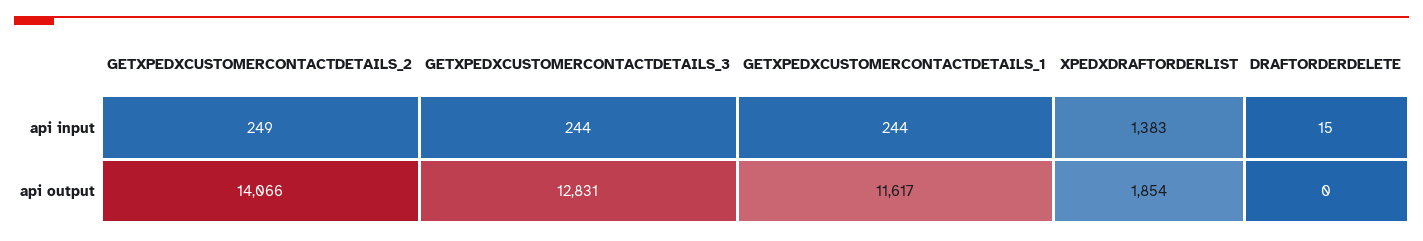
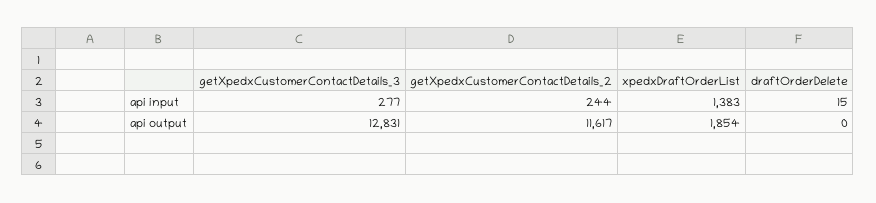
  {
    "GETXPEDXCUSTOMERCONTACTDETAILS_2": {
-     "api input": 249,
+     "api input": 244,
-     "api output": 14066
+     "api output": 11617
    },
    "GETXPEDXCUSTOMERCONTACTDETAILS_3": {
-     "api input": 244,
+     "api input": 277,
      "api output": 12831
    },
-   "GETXPEDXCUSTOMERCONTACTDETAILS_1": {
-     "api input": 244,
-     "api output": 11617
-   },
    "XPEDXDRAFTORDERLIST": {
      "api input": 1383,
      "api output": 1854
    },
    "DRAFTORDERDELETE": {
      "api input": 15,
      "api output": 0
    }
  }

